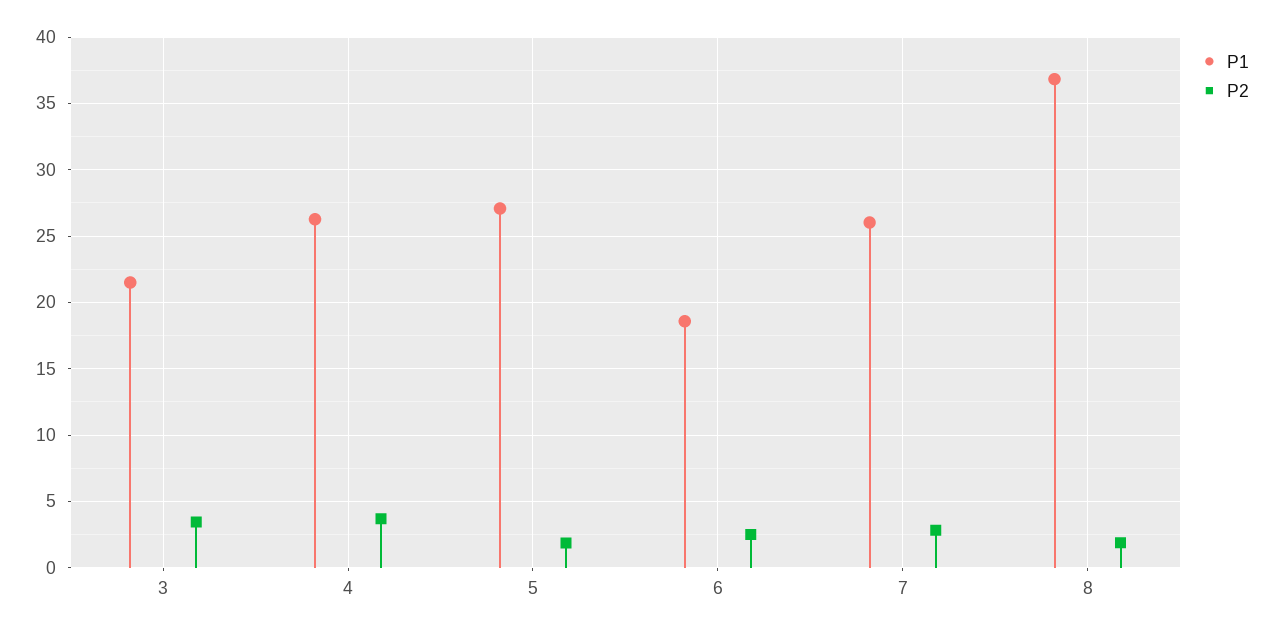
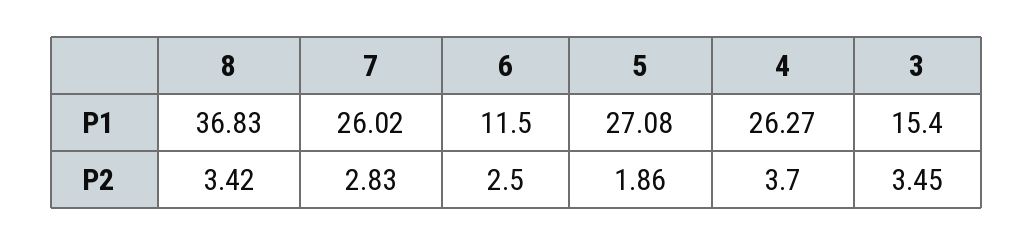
  {
    "P1": {
-     "3": 21.5,
+     "3": 15.4,
      "4": 26.27,
      "5": 27.08,
-     "6": 18.5,
+     "6": 11.5,
      "7": 26.02,
      "8": 36.83
    },
    "P2": {
      "3": 3.45,
      "4": 3.7,
      "5": 1.86,
      "6": 2.5,
      "7": 2.83,
-     "8": 2
+     "8": 3.42
    }
  }

